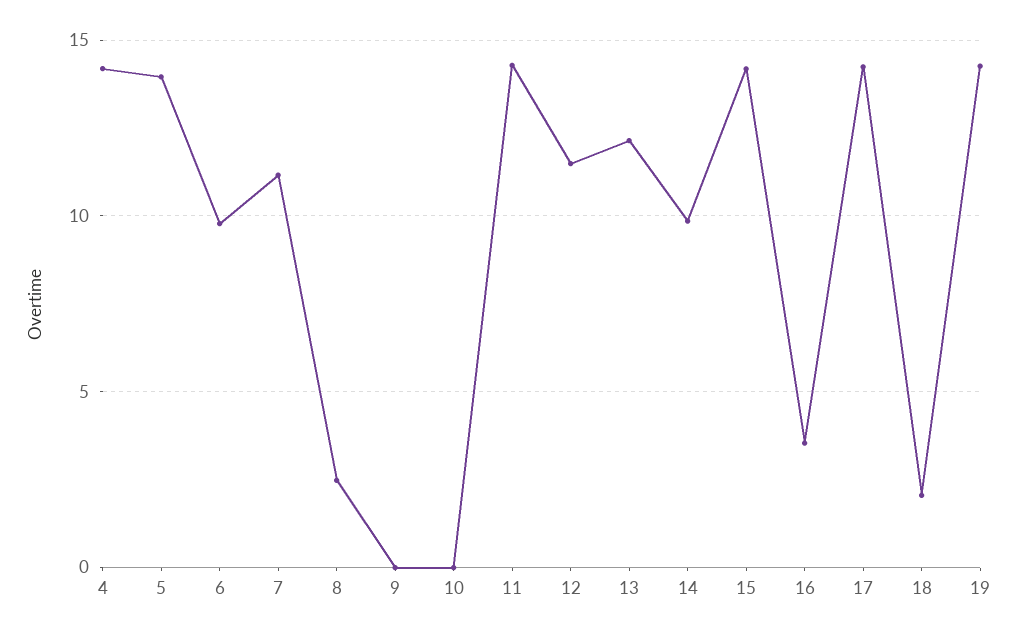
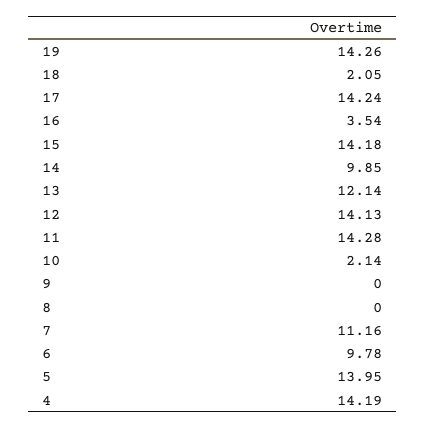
  {
    "4": 14.19,
    "5": 13.95,
    "6": 9.78,
    "7": 11.16,
-   "8": 2.5,
+   "8": 0,
    "9": 0,
-   "10": 0,
+   "10": 2.14,
    "11": 14.28,
-   "12": 11.5,
+   "12": 14.13,
    "13": 12.14,
    "14": 9.85,
    "15": 14.18,
    "16": 3.54,
    "17": 14.24,
    "18": 2.05,
    "19": 14.26
  }

